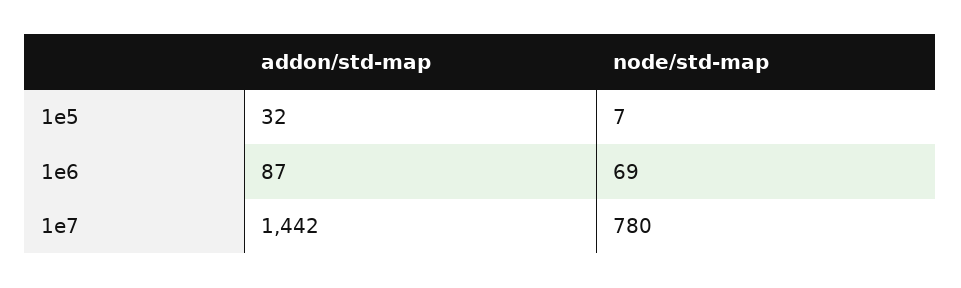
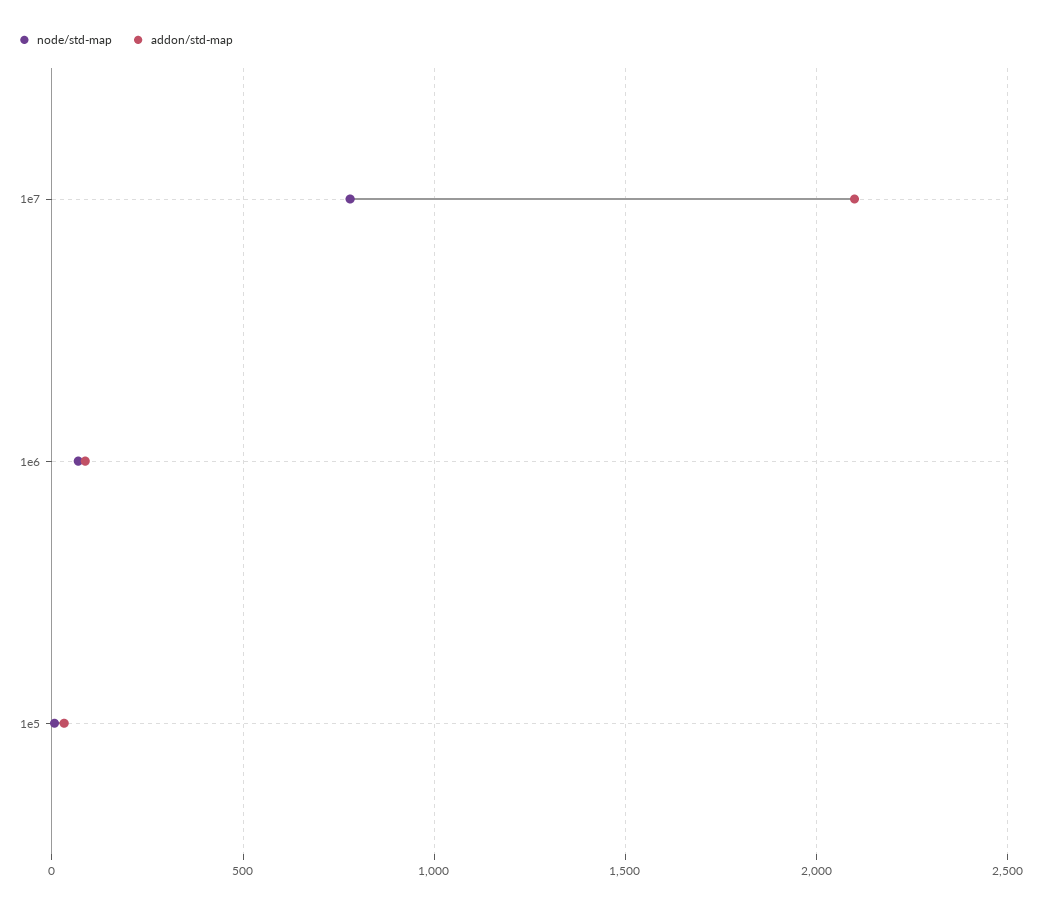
  {
    "addon/std-map": {
      "1e5": 32,
      "1e6": 87,
-     "1e7": 1442
+     "1e7": 2100
    },
    "node/std-map": {
      "1e5": 7,
      "1e6": 69,
      "1e7": 780
    }
  }

